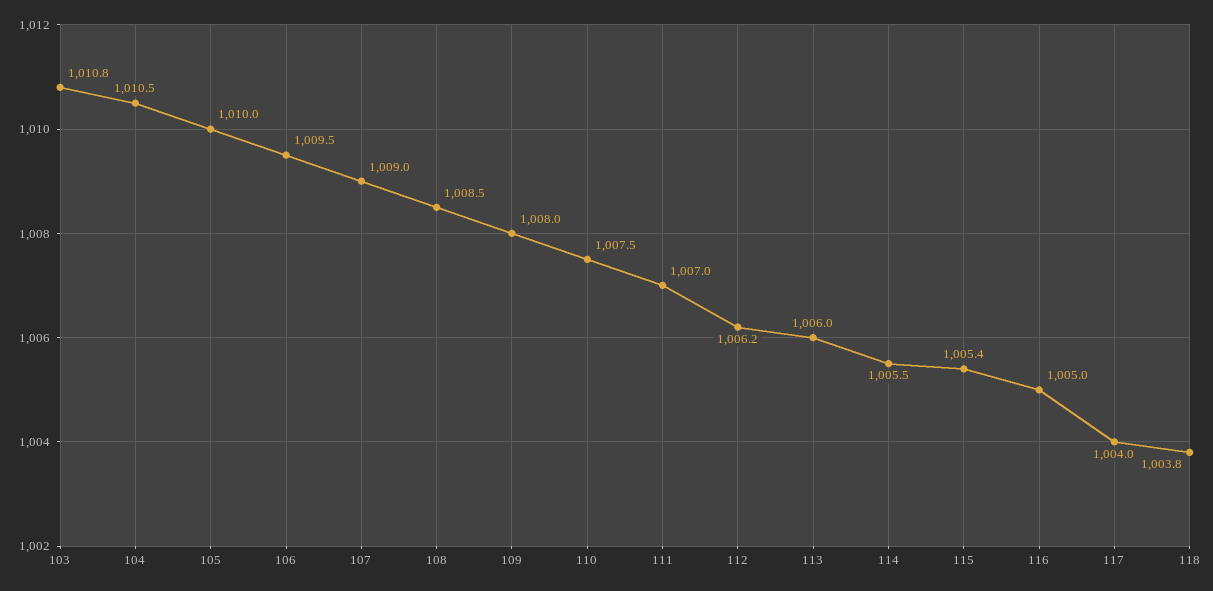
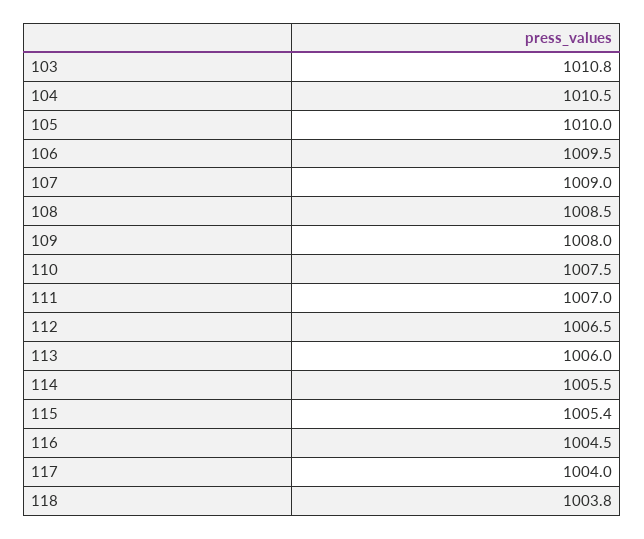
  {
    "103": 1010.8,
    "104": 1010.5,
    "105": 1010,
    "106": 1009.5,
    "107": 1009,
    "108": 1008.5,
    "109": 1008,
    "110": 1007.5,
    "111": 1007,
-   "112": 1006.2,
+   "112": 1006.5,
    "113": 1006,
    "114": 1005.5,
    "115": 1005.4,
-   "116": 1005,
+   "116": 1004.5,
    "117": 1004,
    "118": 1003.8
  }

